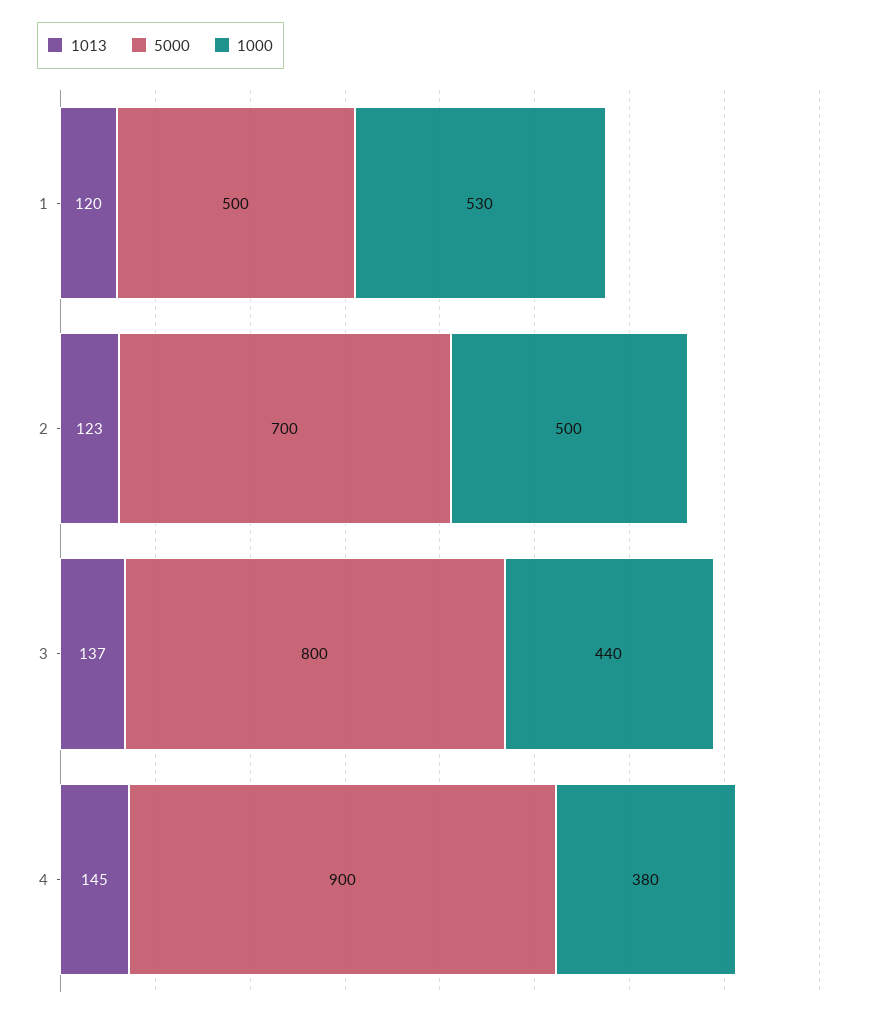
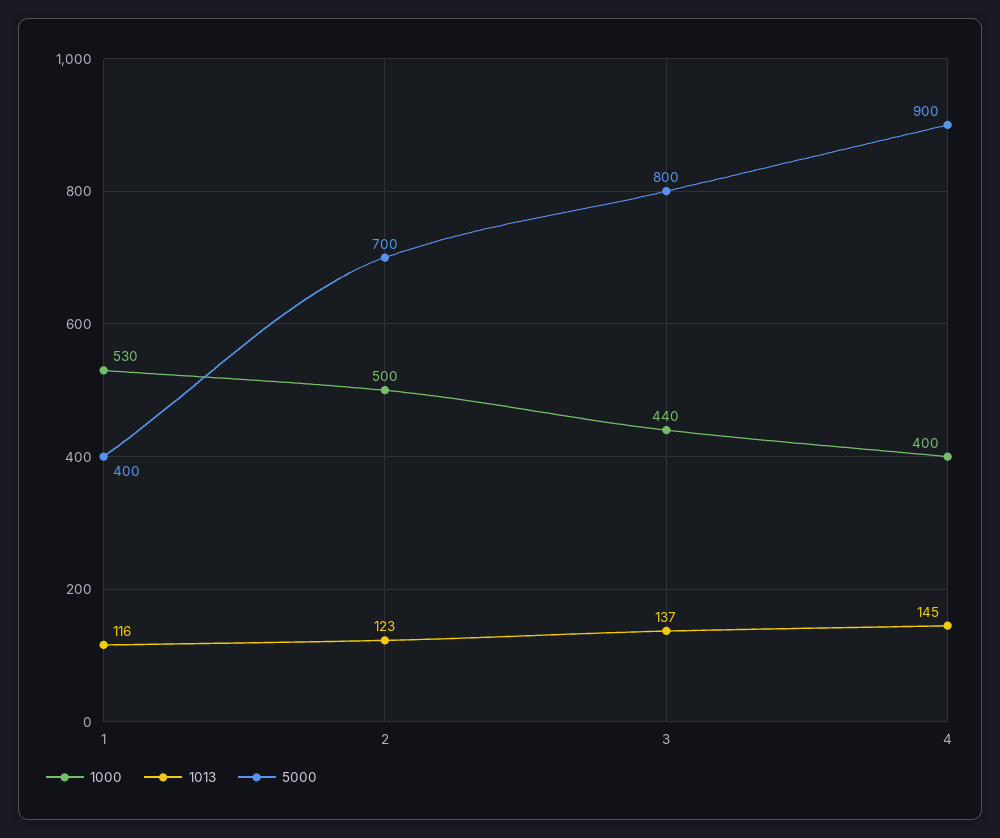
  {
    "1013": {
-     "1": 120,
+     "1": 116,
      "2": 123,
      "3": 137,
      "4": 145
    },
    "5000": {
-     "1": 500,
+     "1": 400,
      "2": 700,
      "3": 800,
      "4": 900
    },
    "1000": {
      "1": 530,
      "2": 500,
      "3": 440,
-     "4": 380
+     "4": 400
    }
  }

